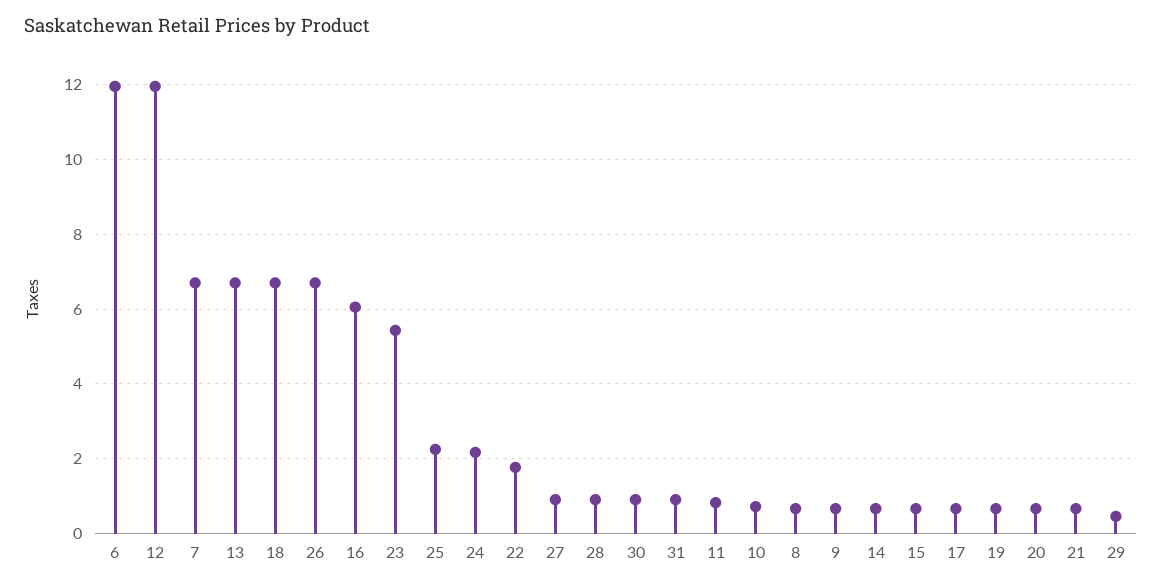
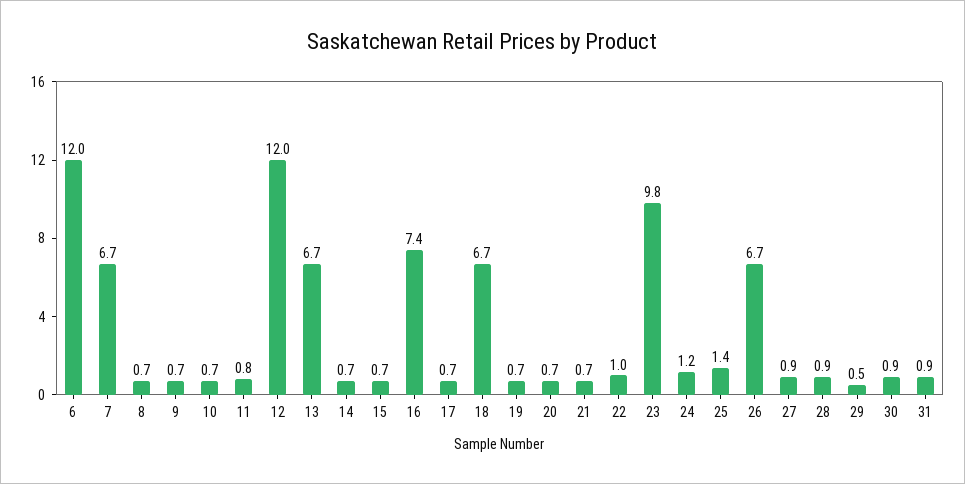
  {
    "6": 12,
    "12": 12,
    "7": 6.7,
    "13": 6.7,
    "18": 6.7,
    "26": 6.7,
-   "16": 6,
+   "16": 7.4,
-   "23": 5.4,
+   "23": 9.8,
-   "25": 2.2,
+   "25": 1.4,
-   "24": 2.2,
+   "24": 1.2,
-   "22": 1.8,
+   "22": 1,
    "27": 0.9,
    "28": 0.9,
    "30": 0.9,
    "31": 0.9,
    "11": 0.8,
    "10": 0.7,
    "8": 0.7,
    "9": 0.7,
    "14": 0.7,
    "15": 0.7,
    "17": 0.7,
    "19": 0.7,
    "20": 0.7,
    "21": 0.7,
    "29": 0.5
  }

